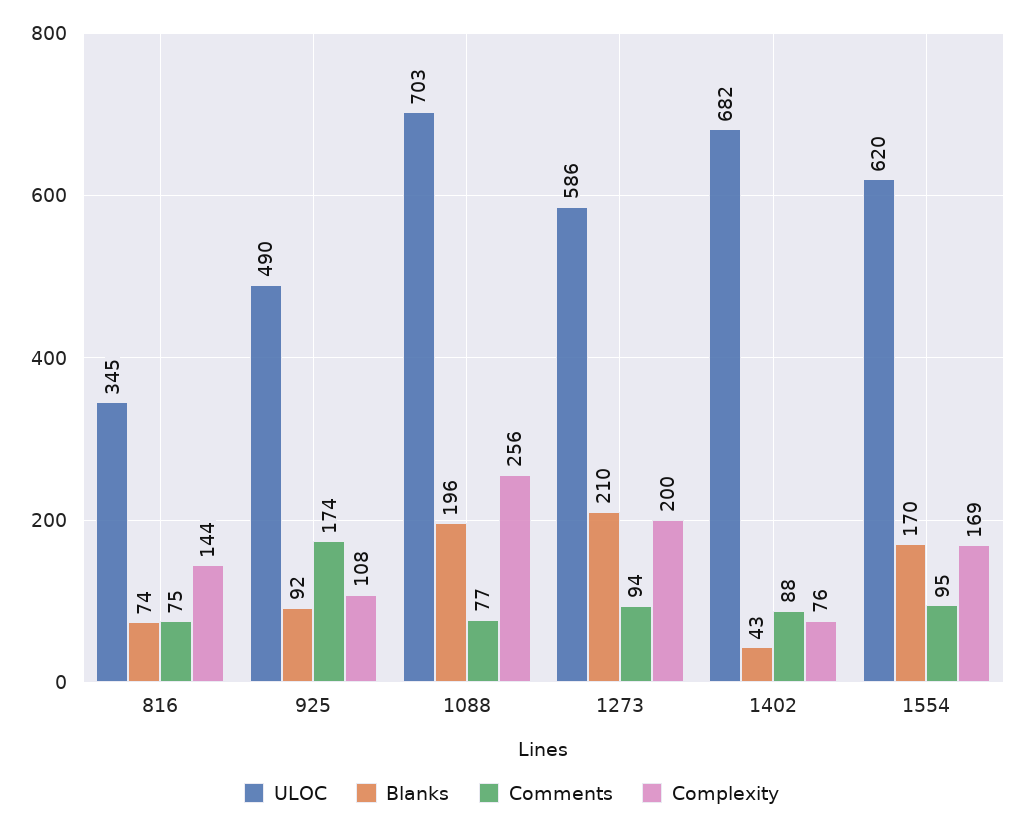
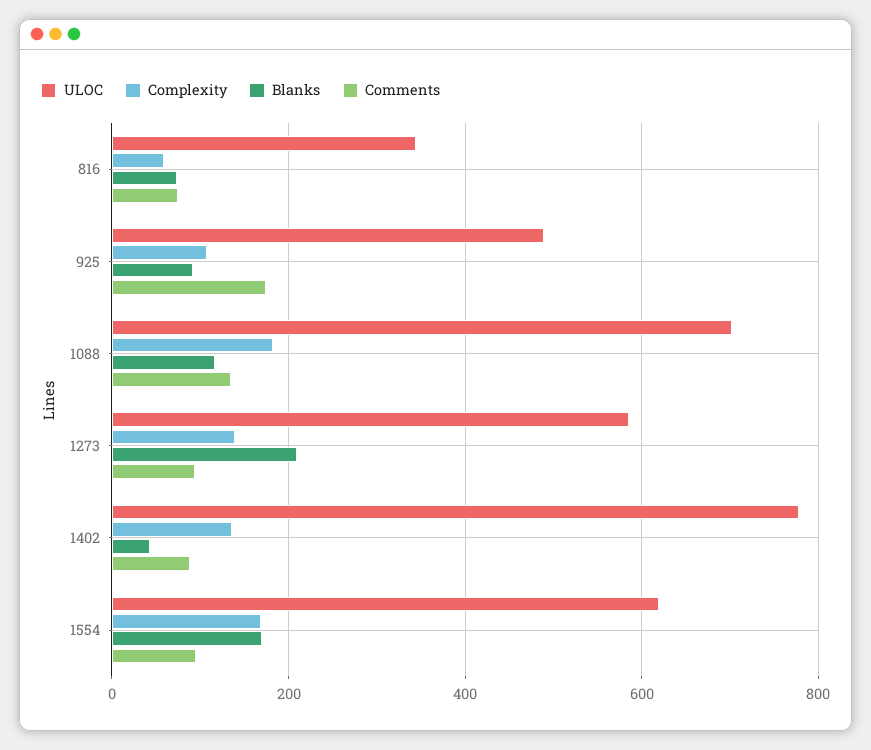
  {
    "ULOC": {
      "816": 345,
      "925": 490,
      "1088": 703,
      "1273": 586,
-     "1402": 682,
+     "1402": 780,
      "1554": 620
    },
    "Blanks": {
      "816": 74,
      "925": 92,
-     "1088": 196,
+     "1088": 120,
      "1273": 210,
      "1402": 43,
      "1554": 170
    },
    "Comments": {
      "816": 75,
      "925": 174,
-     "1088": 77,
+     "1088": 140,
      "1273": 94,
      "1402": 88,
      "1554": 95
    },
    "Complexity": {
-     "816": 144,
+     "816": 60,
      "925": 108,
-     "1088": 256,
+     "1088": 180,
-     "1273": 200,
+     "1273": 140,
-     "1402": 76,
+     "1402": 140,
      "1554": 169
    }
  }

